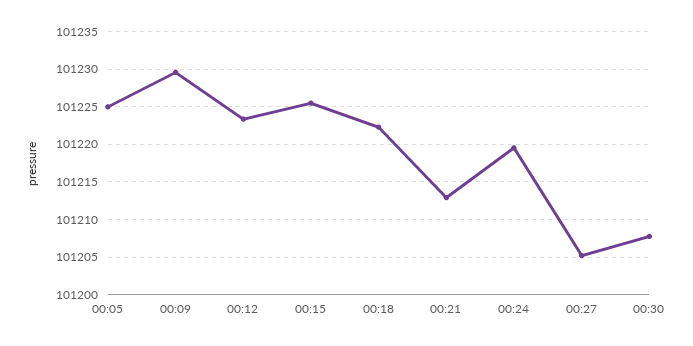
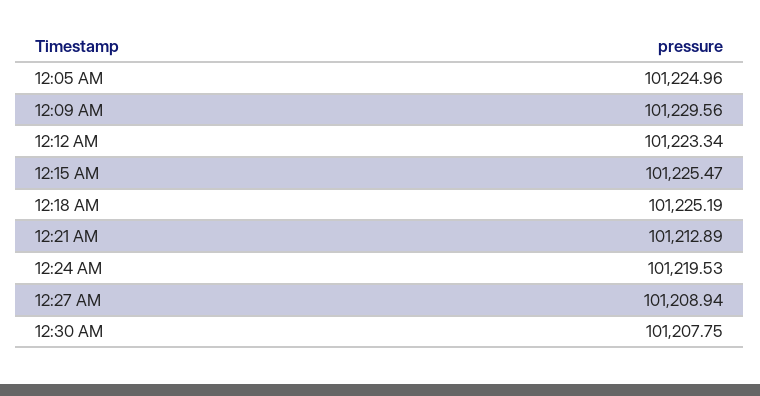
  {
    "00:05": 101224.96,
    "00:09": 101229.56,
    "00:12": 101223.34,
    "00:15": 101225.47,
-   "00:18": 101222,
+   "00:18": 101225.19,
    "00:21": 101212.89,
    "00:24": 101219.53,
-   "00:27": 101205,
+   "00:27": 101208.94,
    "00:30": 101207.75
  }

